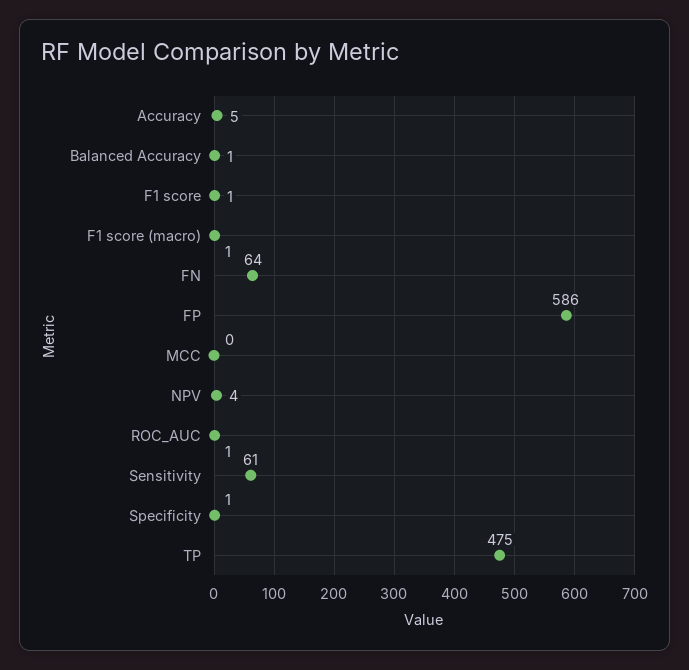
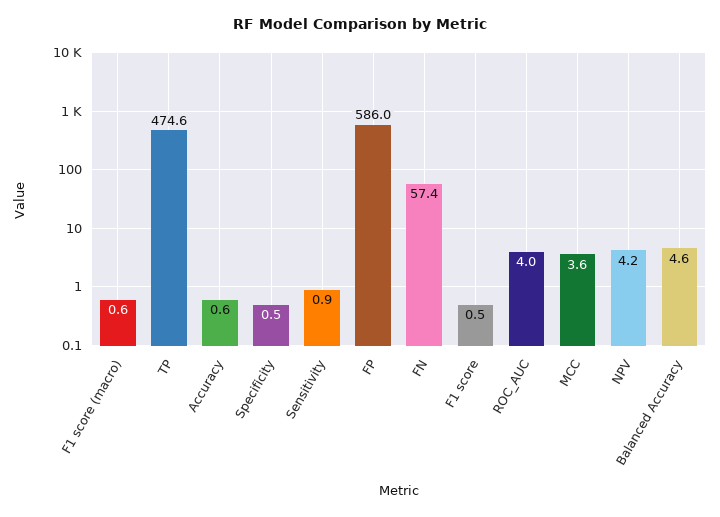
  {
-   "Accuracy": 5,
+   "Accuracy": 0.6,
-   "Balanced Accuracy": 1,
+   "Balanced Accuracy": 4.6,
    "F1 score": 0.5,
    "F1 score (macro)": 0.6,
-   "FN": 64,
+   "FN": 57.4,
    "FP": 586,
-   "MCC": 0,
+   "MCC": 3.6,
    "NPV": 4.2,
-   "ROC_AUC": 1,
+   "ROC_AUC": 4,
-   "Sensitivity": 61,
+   "Sensitivity": 0.9,
    "Specificity": 0.5,
    "TP": 474.6
  }

